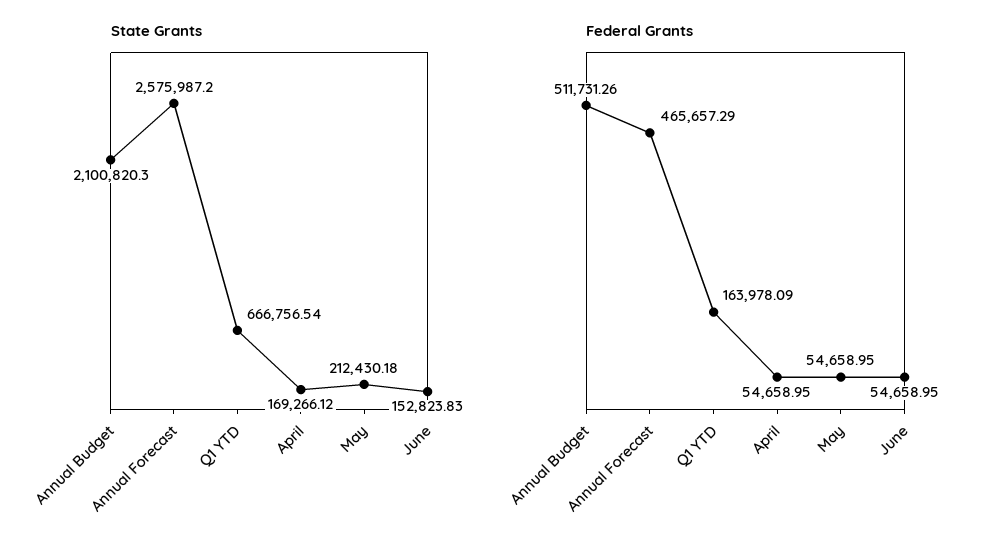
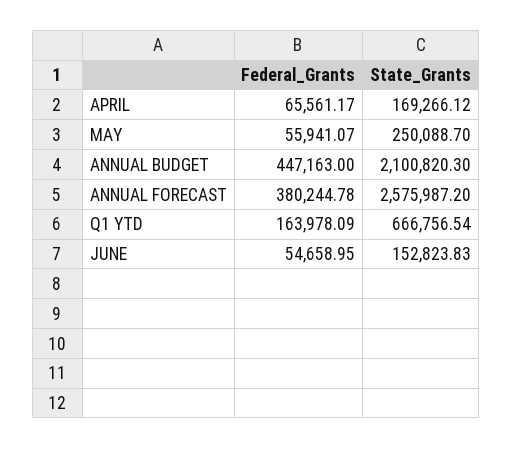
  {
    "State Grants": {
      "Annual Budget": 2100820.3,
      "Annual Forecast": 2575987.2,
      "Q1 YTD": 666756.54,
      "April": 169266.12,
-     "May": 212430.18,
+     "May": 250088.7,
      "June": 152823.83
    },
    "Federal Grants": {
-     "Annual Budget": 511731.26,
+     "Annual Budget": 447163,
-     "Annual Forecast": 465657.29,
+     "Annual Forecast": 380244.78,
      "Q1 YTD": 163978.09,
-     "April": 54658.95,
+     "April": 65561.17,
-     "May": 54658.95,
+     "May": 55941.07,
      "June": 54658.95
    }
  }

